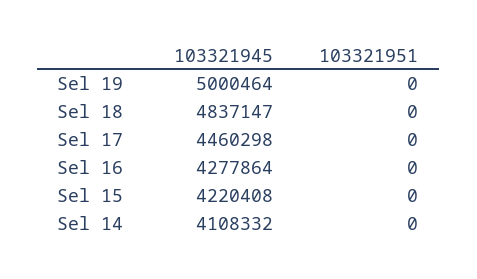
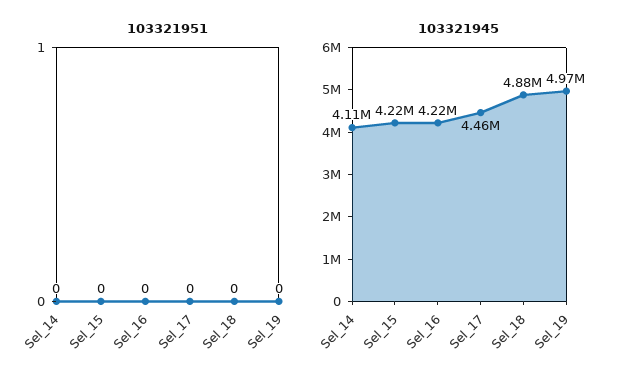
  {
    "103321945": {
-     "Sel 19": 5000464,
+     "Sel 19": 4970000,
-     "Sel 18": 4837147,
+     "Sel 18": 4880000,
      "Sel 17": 4460298,
-     "Sel 16": 4277864,
+     "Sel 16": 4220000,
      "Sel 15": 4220408,
      "Sel 14": 4108332
    },
    "103321951": {
      "Sel 19": 0,
      "Sel 18": 0,
      "Sel 17": 0,
      "Sel 16": 0,
      "Sel 15": 0,
      "Sel 14": 0
    }
  }

